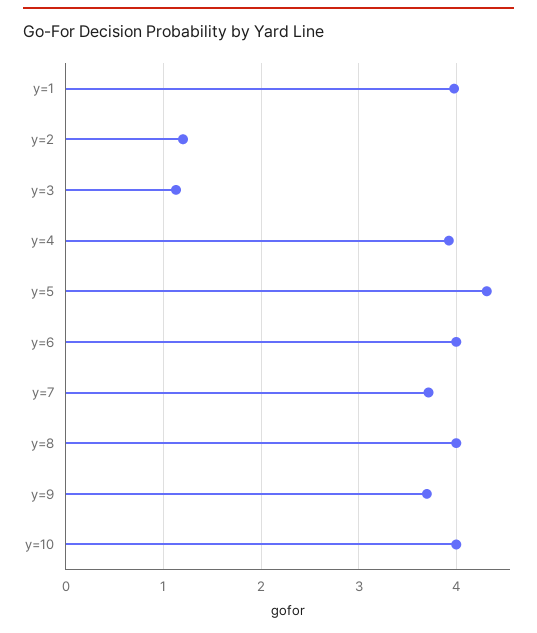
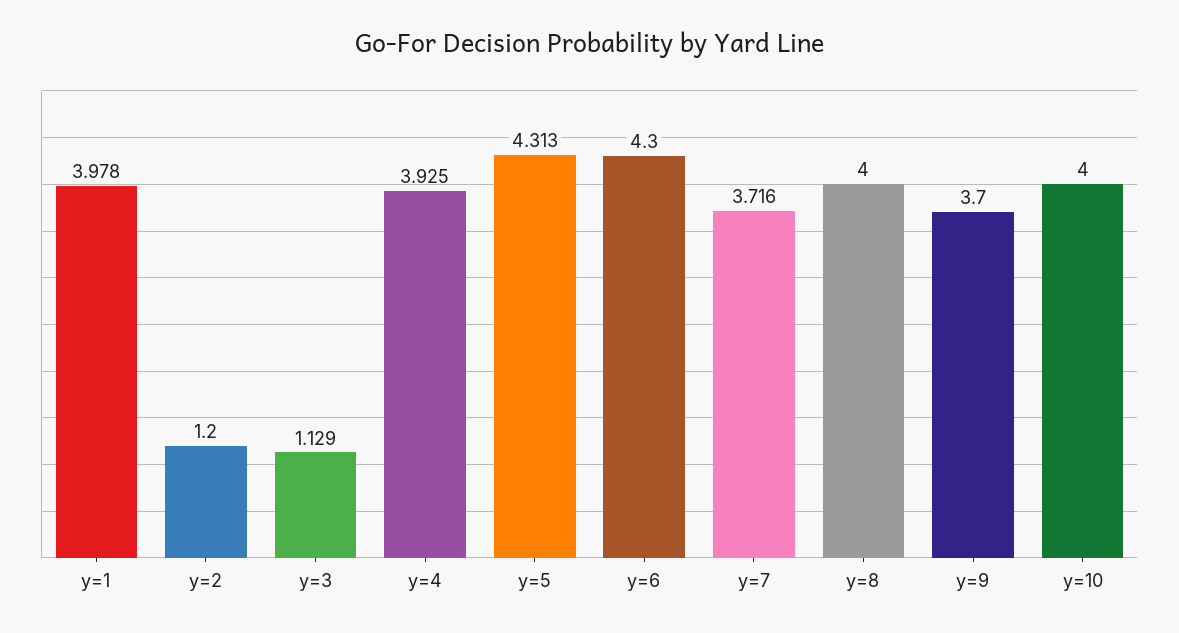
  {
    "y=1": 3.978,
    "y=2": 1.2,
    "y=3": 1.129,
    "y=4": 3.925,
    "y=5": 4.313,
-   "y=6": 4,
+   "y=6": 4.3,
    "y=7": 3.716,
    "y=8": 4,
    "y=9": 3.7,
    "y=10": 4
  }

